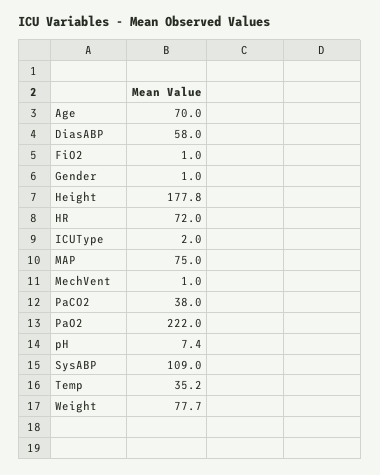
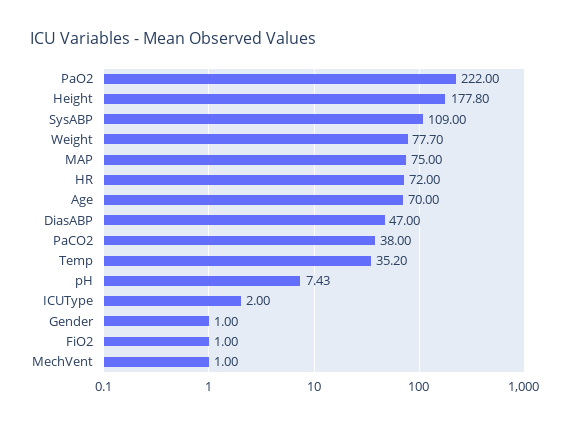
  {
    "Age": 70,
-   "DiasABP": 58,
+   "DiasABP": 47,
    "FiO2": 1,
    "Gender": 1,
    "Height": 177.8,
    "HR": 72,
    "ICUType": 2,
    "MAP": 75,
    "MechVent": 1,
    "PaCO2": 38,
    "PaO2": 222,
    "pH": 7.43,
    "SysABP": 109,
    "Temp": 35.2,
    "Weight": 77.7
  }

